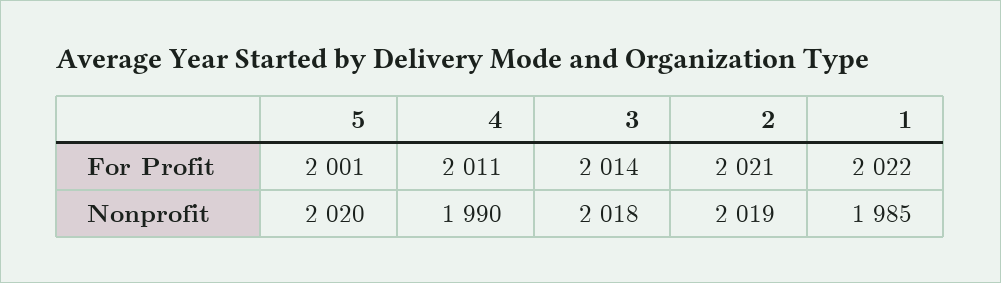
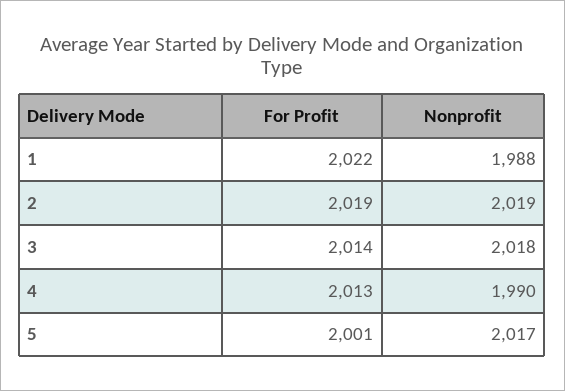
  {
    "5": {
      "For Profit": 2001,
-     "Nonprofit": 2020
+     "Nonprofit": 2017
    },
    "4": {
-     "For Profit": 2011,
+     "For Profit": 2013,
      "Nonprofit": 1990
    },
    "3": {
      "For Profit": 2014,
      "Nonprofit": 2018
    },
    "2": {
-     "For Profit": 2021,
+     "For Profit": 2019,
      "Nonprofit": 2019
    },
    "1": {
      "For Profit": 2022,
-     "Nonprofit": 1985
+     "Nonprofit": 1988
    }
  }

